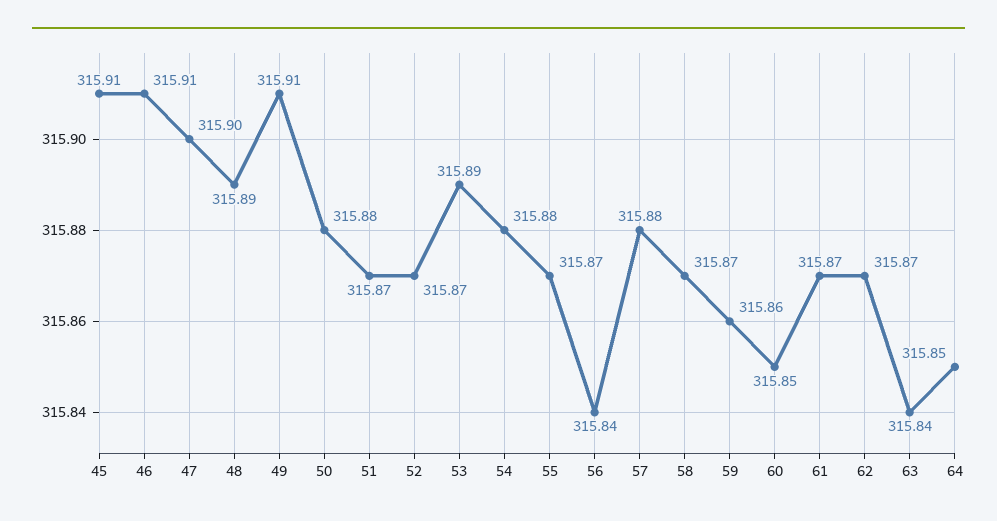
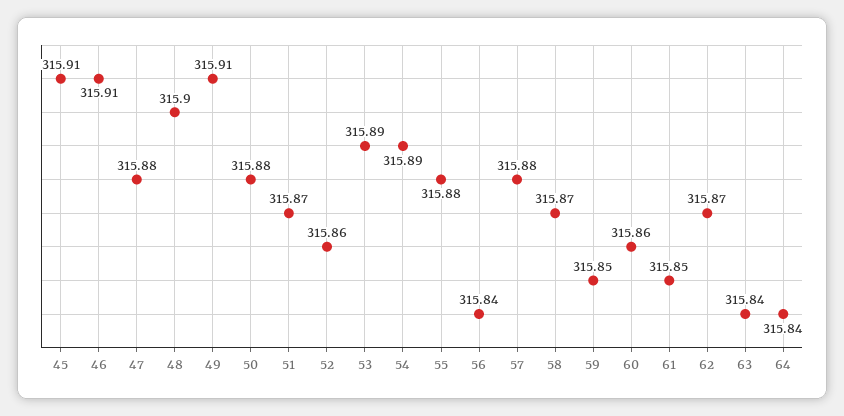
  {
    "45": 315.91,
    "46": 315.91,
-   "47": 315.9,
+   "47": 315.88,
-   "48": 315.89,
+   "48": 315.9,
    "49": 315.91,
    "50": 315.88,
    "51": 315.87,
-   "52": 315.87,
+   "52": 315.86,
    "53": 315.89,
-   "54": 315.88,
+   "54": 315.89,
-   "55": 315.87,
+   "55": 315.88,
    "56": 315.84,
    "57": 315.88,
    "58": 315.87,
-   "59": 315.86,
+   "59": 315.85,
-   "60": 315.85,
+   "60": 315.86,
-   "61": 315.87,
+   "61": 315.85,
    "62": 315.87,
    "63": 315.84,
-   "64": 315.85
+   "64": 315.84
  }

